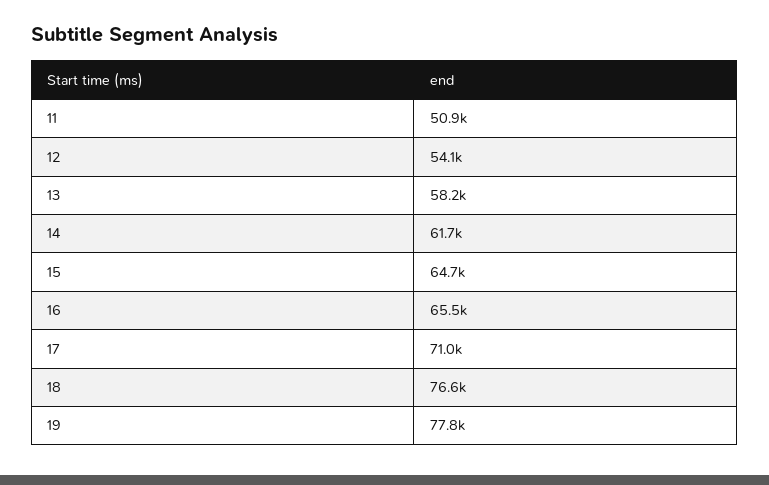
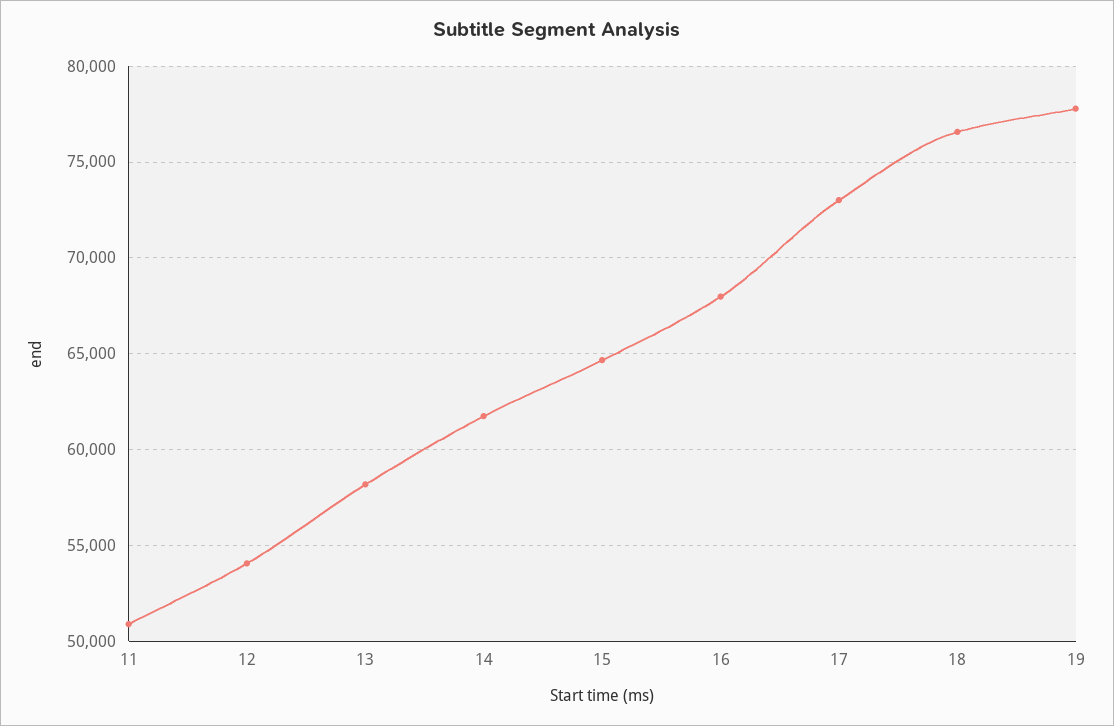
  {
    "11": 50900,
    "12": 54100,
    "13": 58200,
    "14": 61700,
    "15": 64700,
-   "16": 65500,
+   "16": 68000,
-   "17": 71000,
+   "17": 73000,
    "18": 76600,
    "19": 77800
  }

